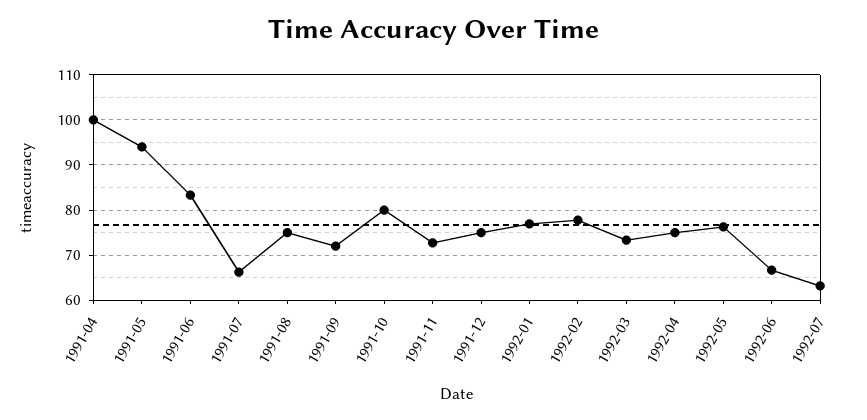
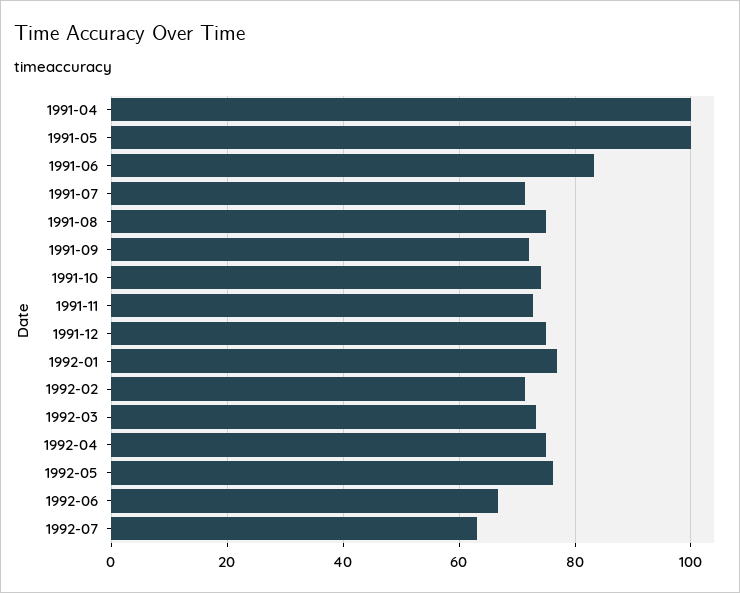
  {
    "1991-04": 100,
-   "1991-05": 94,
+   "1991-05": 100,
    "1991-06": 84,
-   "1991-07": 66,
+   "1991-07": 72,
    "1991-08": 76,
    "1991-09": 72,
-   "1991-10": 80,
+   "1991-10": 74,
    "1991-11": 72,
    "1991-12": 76,
    "1992-01": 76,
-   "1992-02": 78,
+   "1992-02": 72,
    "1992-03": 74,
    "1992-04": 76,
    "1992-05": 76,
    "1992-06": 66,
    "1992-07": 64
  }

